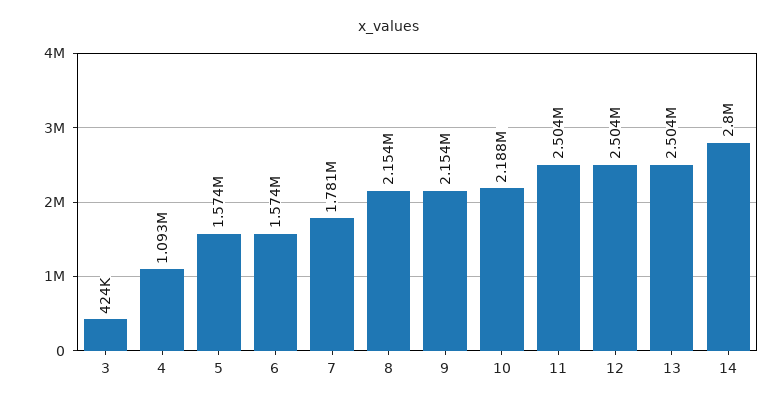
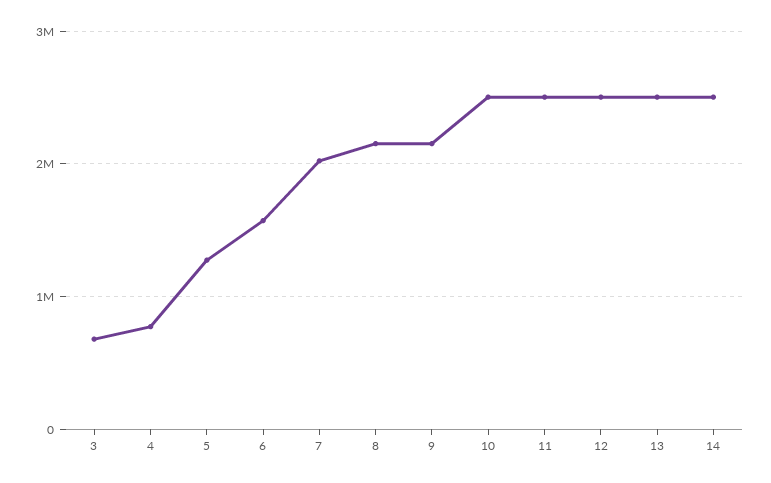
  {
-   "3": 424000,
+   "3": 700000,
-   "4": 1093000,
+   "4": 800000,
-   "5": 1574000,
+   "5": 1300000,
    "6": 1574000,
-   "7": 1781000,
+   "7": 2000000,
    "8": 2154000,
    "9": 2154000,
-   "10": 2188000,
+   "10": 2500000,
    "11": 2504000,
    "12": 2504000,
    "13": 2504000,
-   "14": 2800000
+   "14": 2500000
  }

